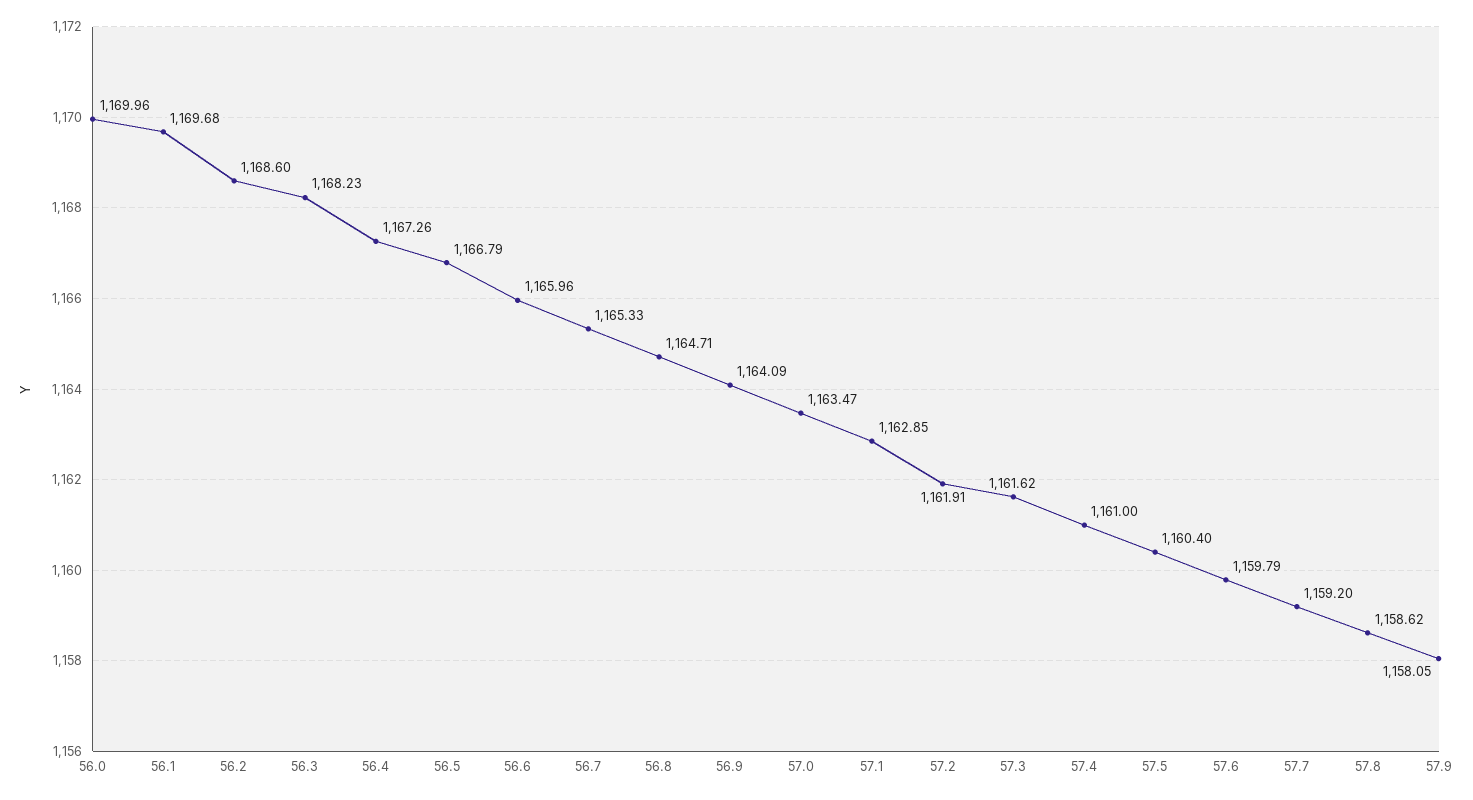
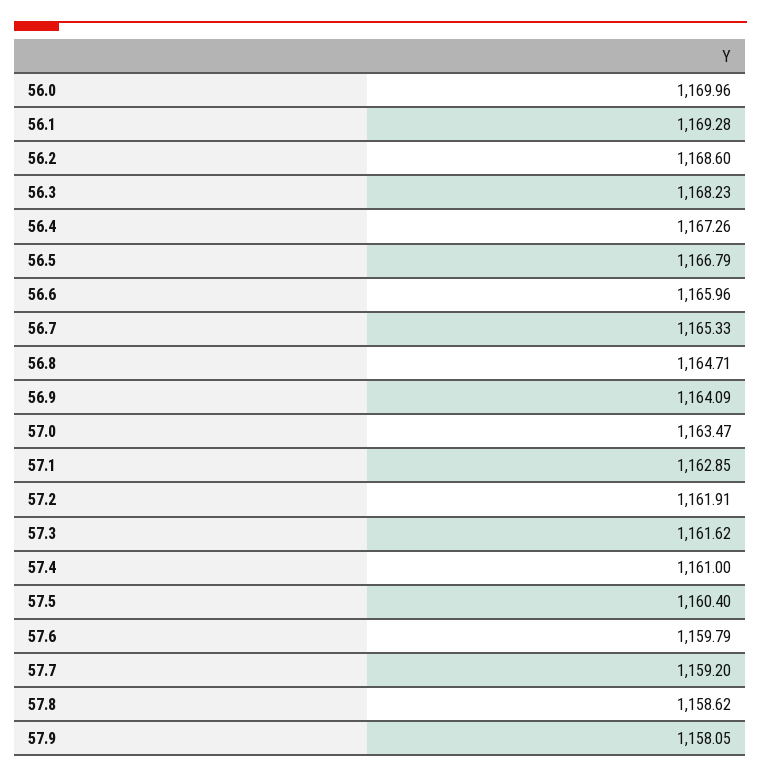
  {
    "56.0": 1169.96,
-   "56.1": 1169.68,
+   "56.1": 1169.28,
    "56.2": 1168.6,
    "56.3": 1168.23,
    "56.4": 1167.26,
    "56.5": 1166.79,
    "56.6": 1165.96,
    "56.7": 1165.33,
    "56.8": 1164.71,
    "56.9": 1164.09,
    "57.0": 1163.47,
    "57.1": 1162.85,
    "57.2": 1161.91,
    "57.3": 1161.62,
    "57.4": 1161,
    "57.5": 1160.4,
    "57.6": 1159.79,
    "57.7": 1159.2,
    "57.8": 1158.62,
    "57.9": 1158.05
  }

